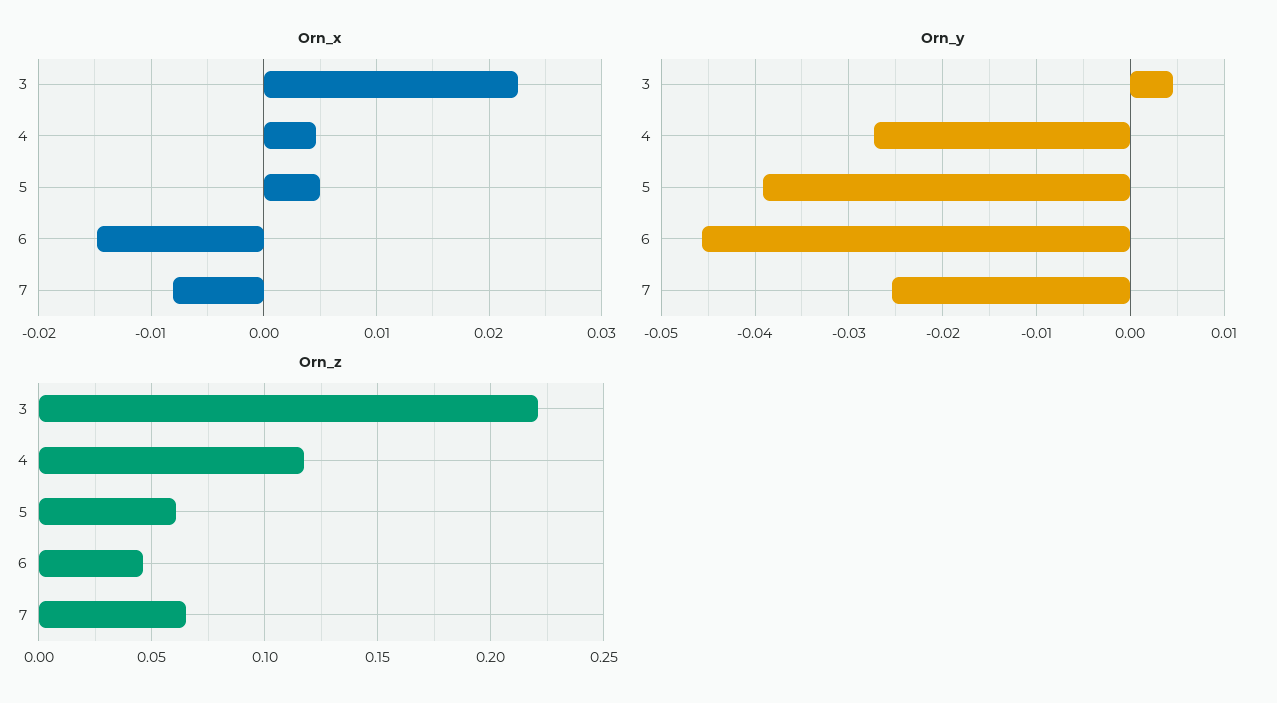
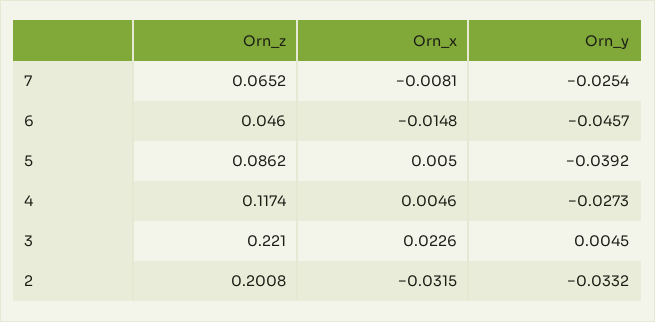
  {
    "Orn_x": {
      "3": 0.0226,
      "4": 0.0046,
      "5": 0.005,
      "6": -0.0148,
-     "7": -0.0081
+     "7": -0.0081,
+     "2": -0.0315
    },
    "Orn_y": {
      "3": 0.0045,
      "4": -0.0273,
      "5": -0.0392,
      "6": -0.0457,
-     "7": -0.0254
+     "7": -0.0254,
+     "2": -0.0332
    },
    "Orn_z": {
      "3": 0.221,
      "4": 0.1174,
-     "5": 0.06,
+     "5": 0.0862,
      "6": 0.046,
-     "7": 0.0652
+     "7": 0.0652,
+     "2": 0.2008
    }
  }

